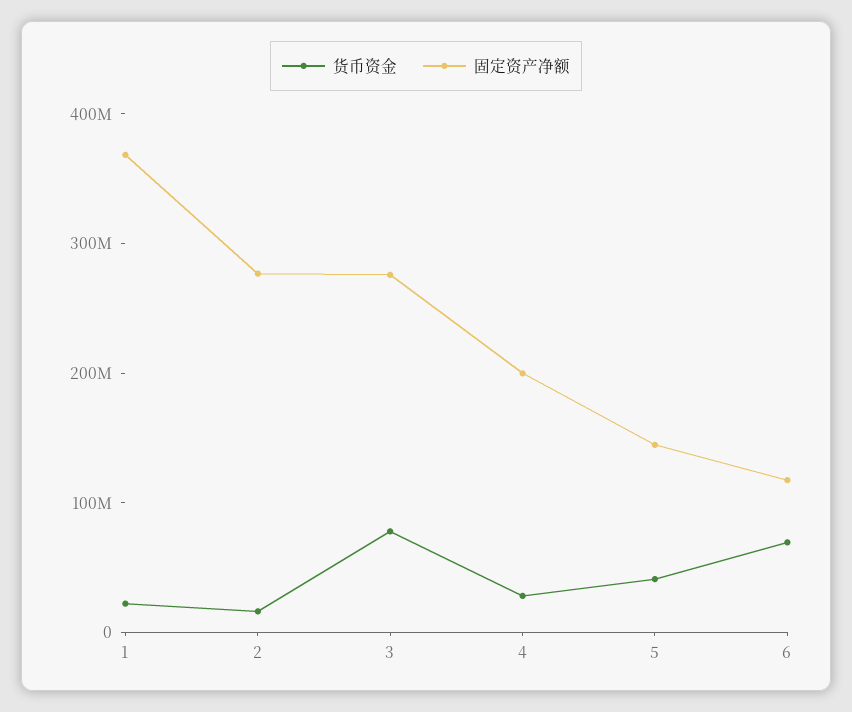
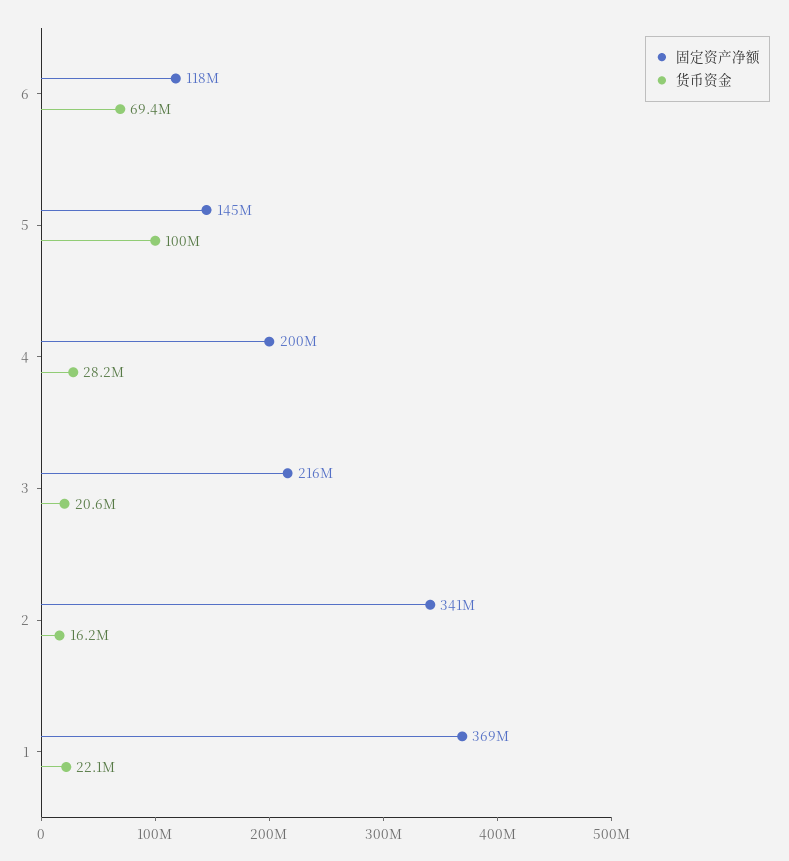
  {
    "货币资金": {
      "1": 22100000,
      "2": 16200000,
-     "3": 80000000,
+     "3": 20600000,
      "4": 28200000,
-     "5": 40000000,
+     "5": 100000000,
      "6": 69400000
    },
    "固定资产净额": {
      "1": 369000000,
-     "2": 280000000,
+     "2": 341000000,
-     "3": 280000000,
+     "3": 216000000,
      "4": 200000000,
      "5": 145000000,
      "6": 118000000
    }
  }

